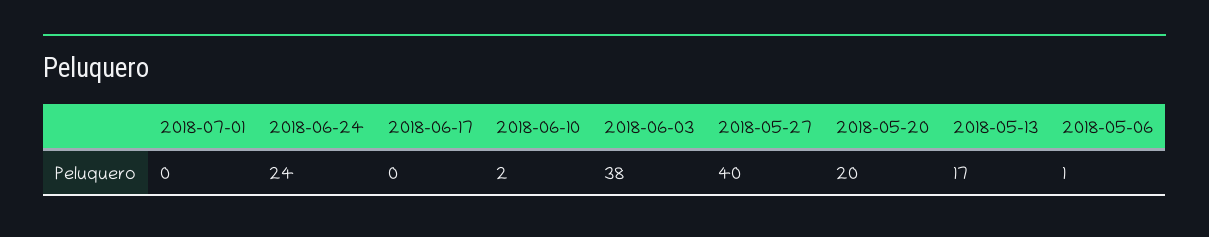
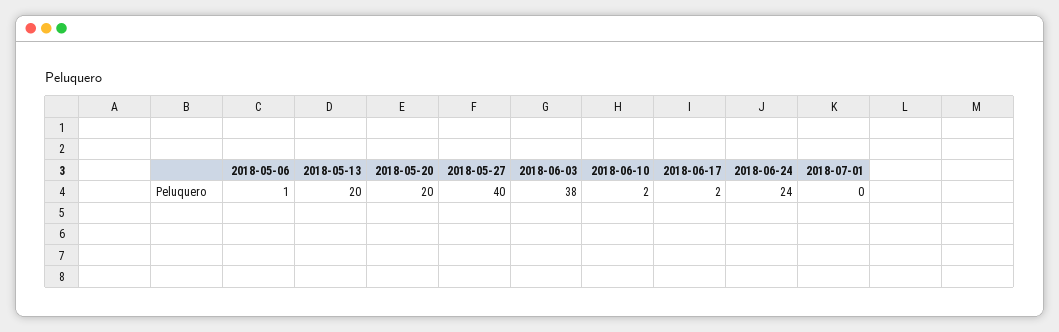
  {
    "2018-07-01": 0,
    "2018-06-24": 24,
-   "2018-06-17": 0,
+   "2018-06-17": 2,
    "2018-06-10": 2,
    "2018-06-03": 38,
    "2018-05-27": 40,
    "2018-05-20": 20,
-   "2018-05-13": 17,
+   "2018-05-13": 20,
    "2018-05-06": 1
  }

